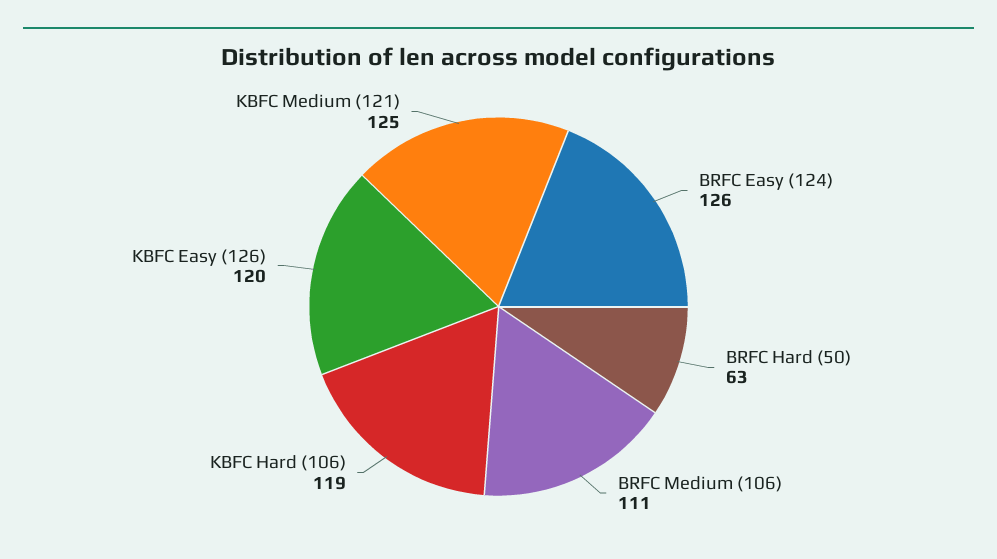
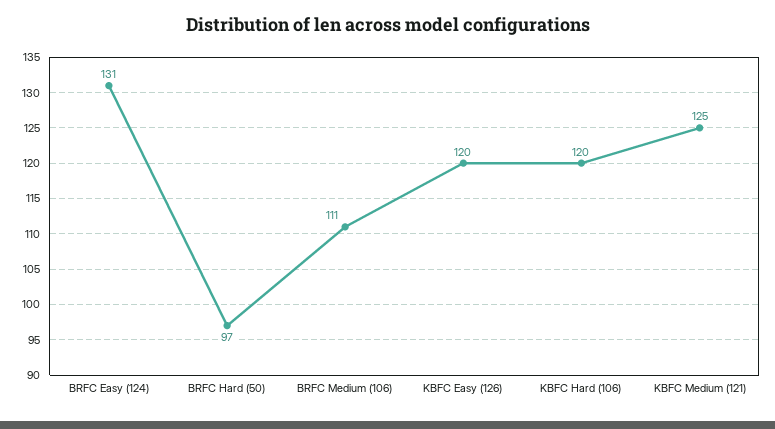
  {
-   "BRFC Easy (124)": 126,
+   "BRFC Easy (124)": 131,
-   "BRFC Hard (50)": 63,
+   "BRFC Hard (50)": 97,
    "BRFC Medium (106)": 111,
-   "KBFC Hard (106)": 119,
+   "KBFC Hard (106)": 120,
    "KBFC Easy (126)": 120,
    "KBFC Medium (121)": 125
  }

